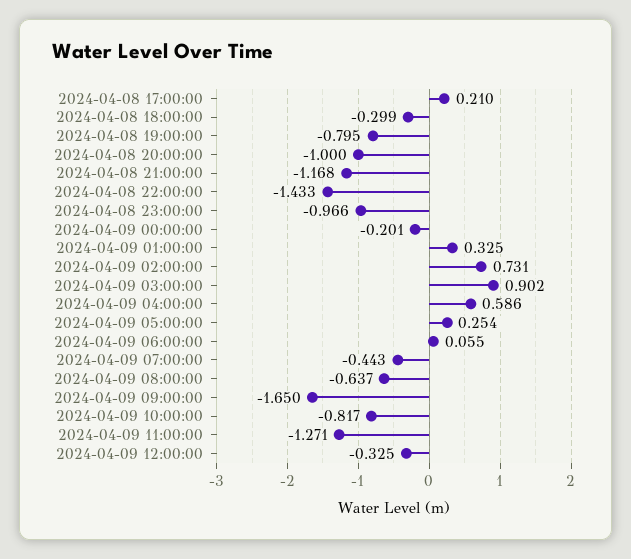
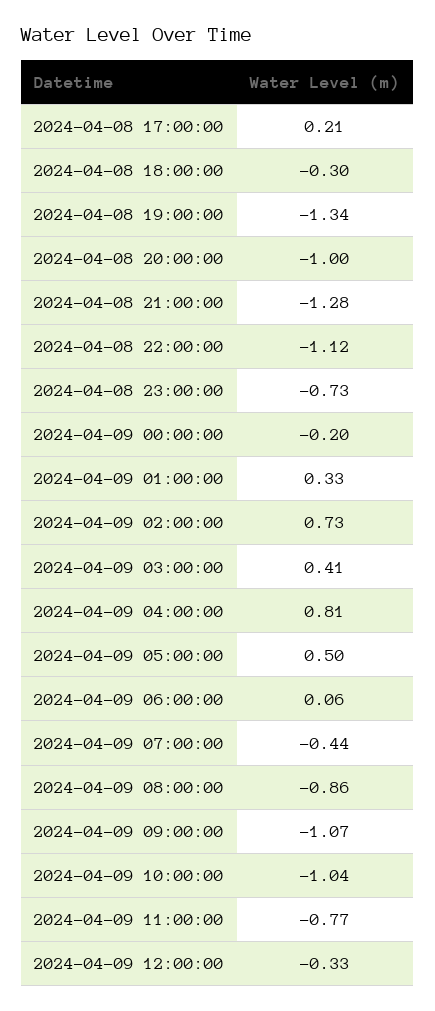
  {
    "2024-04-08 17:00:00": 0.21,
    "2024-04-08 18:00:00": -0.299,
-   "2024-04-08 19:00:00": -0.795,
+   "2024-04-08 19:00:00": -1.34,
    "2024-04-08 20:00:00": -1,
-   "2024-04-08 21:00:00": -1.168,
+   "2024-04-08 21:00:00": -1.28,
-   "2024-04-08 22:00:00": -1.433,
+   "2024-04-08 22:00:00": -1.12,
-   "2024-04-08 23:00:00": -0.966,
+   "2024-04-08 23:00:00": -0.73,
    "2024-04-09 00:00:00": -0.201,
    "2024-04-09 01:00:00": 0.325,
    "2024-04-09 02:00:00": 0.731,
-   "2024-04-09 03:00:00": 0.902,
+   "2024-04-09 03:00:00": 0.41,
-   "2024-04-09 04:00:00": 0.586,
+   "2024-04-09 04:00:00": 0.81,
-   "2024-04-09 05:00:00": 0.254,
+   "2024-04-09 05:00:00": 0.5,
    "2024-04-09 06:00:00": 0.055,
    "2024-04-09 07:00:00": -0.443,
-   "2024-04-09 08:00:00": -0.637,
+   "2024-04-09 08:00:00": -0.86,
-   "2024-04-09 09:00:00": -1.65,
+   "2024-04-09 09:00:00": -1.07,
-   "2024-04-09 10:00:00": -0.817,
+   "2024-04-09 10:00:00": -1.04,
-   "2024-04-09 11:00:00": -1.271,
+   "2024-04-09 11:00:00": -0.77,
    "2024-04-09 12:00:00": -0.325
  }

